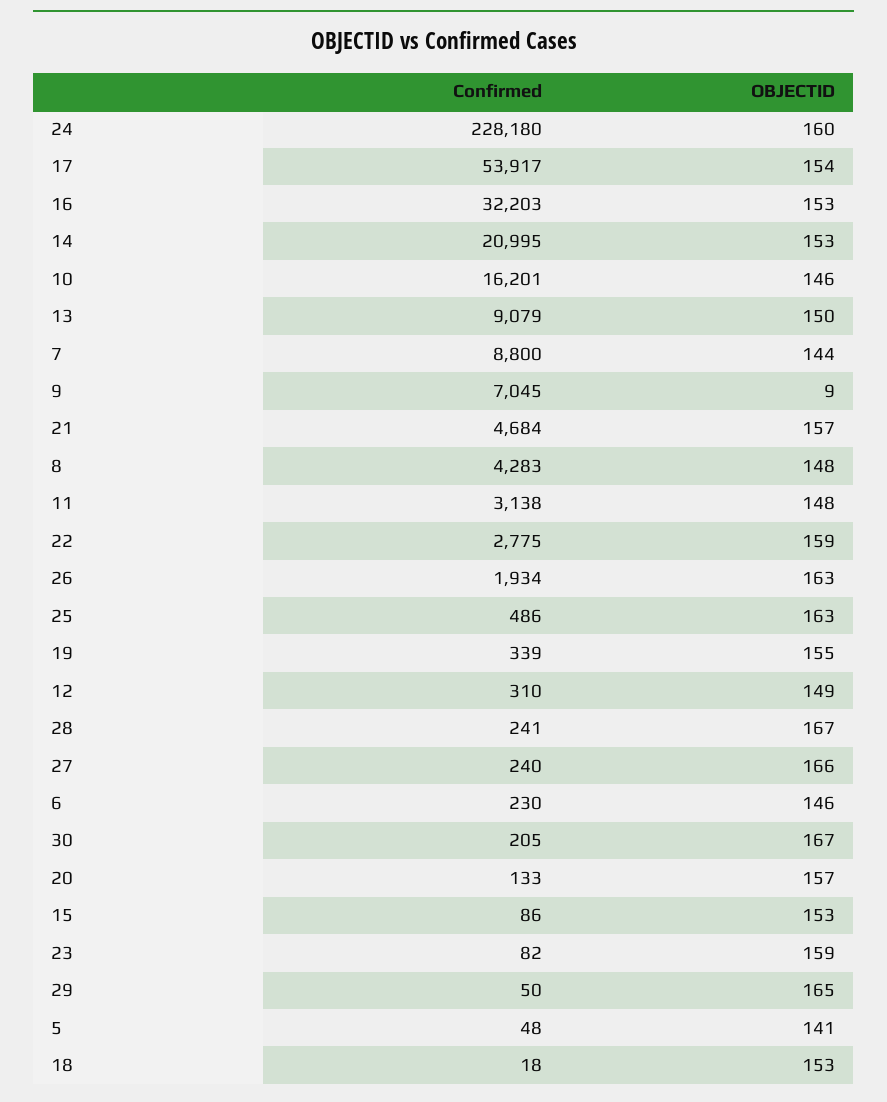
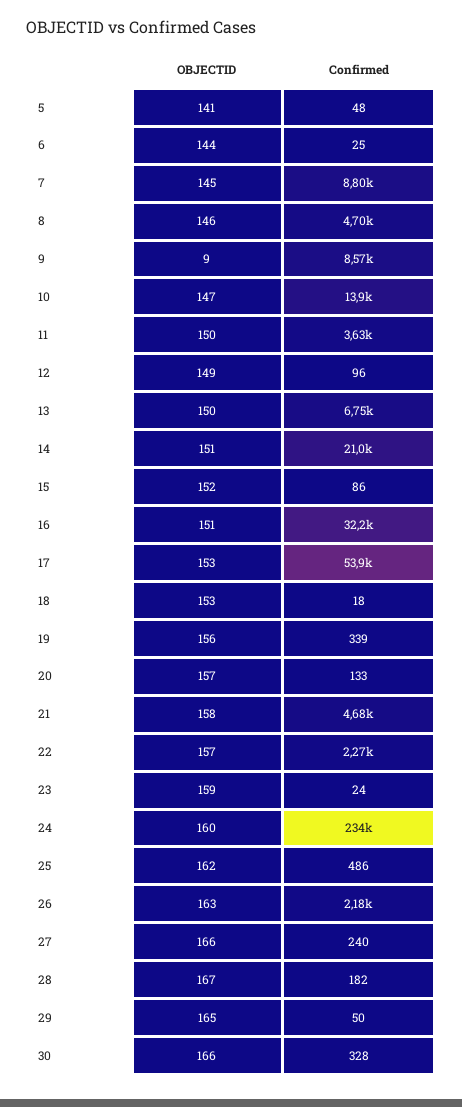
  {
    "Confirmed": {
-     "24": 228180,
+     "24": 234000,
      "17": 53917,
      "16": 32203,
      "14": 20995,
-     "10": 16201,
+     "10": 13900,
-     "13": 9079,
+     "13": 6750,
      "7": 8800,
-     "9": 7045,
+     "9": 8570,
      "21": 4684,
-     "8": 4283,
+     "8": 4700,
-     "11": 3138,
+     "11": 3630,
-     "22": 2775,
+     "22": 2270,
-     "26": 1934,
+     "26": 2180,
      "25": 486,
      "19": 339,
-     "12": 310,
+     "12": 96,
-     "28": 241,
+     "28": 182,
      "27": 240,
-     "6": 230,
+     "6": 25,
-     "30": 205,
+     "30": 328,
      "20": 133,
      "15": 86,
-     "23": 82,
+     "23": 24,
      "29": 50,
      "5": 48,
      "18": 18
    },
    "OBJECTID": {
      "24": 160,
-     "17": 154,
+     "17": 153,
-     "16": 153,
+     "16": 151,
-     "14": 153,
+     "14": 151,
-     "10": 146,
+     "10": 147,
      "13": 150,
-     "7": 144,
+     "7": 145,
      "9": 9,
-     "21": 157,
+     "21": 158,
-     "8": 148,
+     "8": 146,
-     "11": 148,
+     "11": 150,
-     "22": 159,
+     "22": 157,
      "26": 163,
-     "25": 163,
+     "25": 162,
-     "19": 155,
+     "19": 156,
      "12": 149,
      "28": 167,
      "27": 166,
-     "6": 146,
+     "6": 144,
-     "30": 167,
+     "30": 166,
      "20": 157,
-     "15": 153,
+     "15": 152,
      "23": 159,
      "29": 165,
      "5": 141,
      "18": 153
    }
  }

